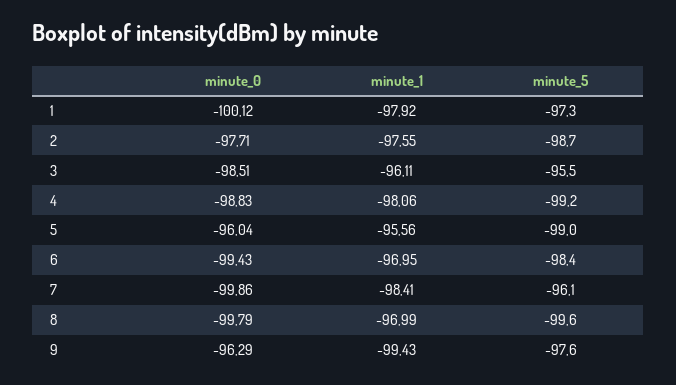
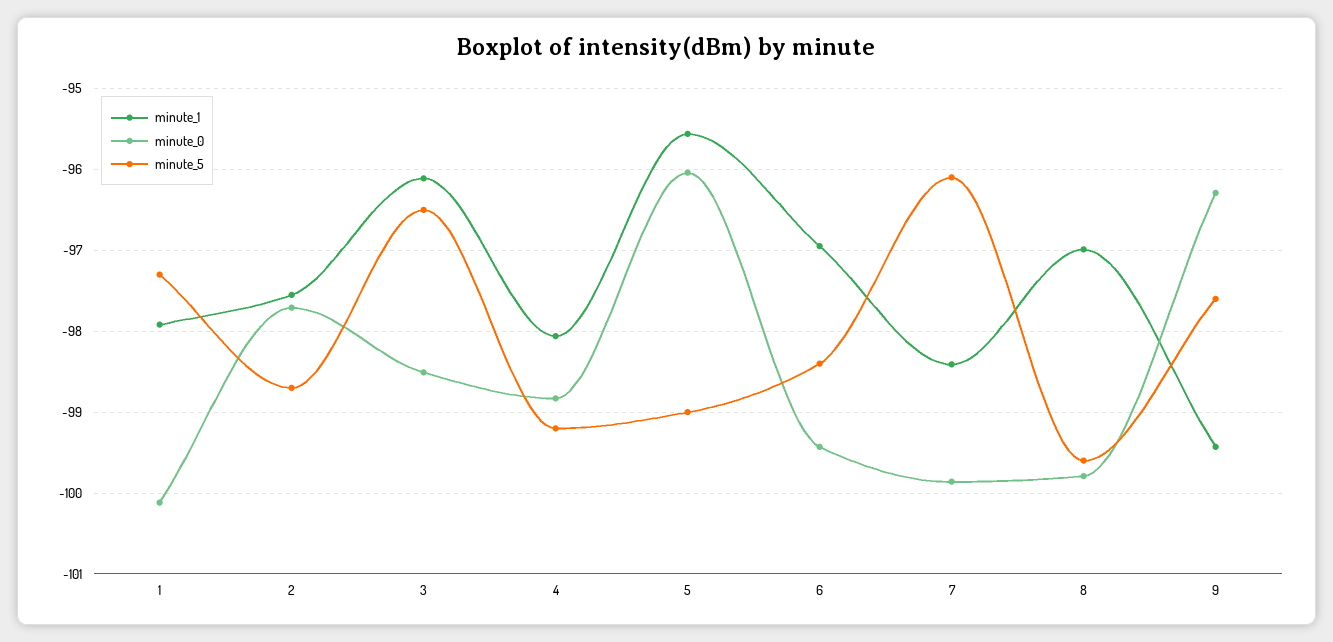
  {
    "minute_0": {
      "1": -100.12,
      "2": -97.71,
      "3": -98.51,
      "4": -98.83,
      "5": -96.04,
      "6": -99.43,
      "7": -99.86,
      "8": -99.79,
      "9": -96.29
    },
    "minute_1": {
      "1": -97.92,
      "2": -97.55,
      "3": -96.11,
      "4": -98.06,
      "5": -95.56,
      "6": -96.95,
      "7": -98.41,
      "8": -96.99,
      "9": -99.43
    },
    "minute_5": {
      "1": -97.3,
      "2": -98.7,
-     "3": -95.5,
+     "3": -96.5,
      "4": -99.2,
      "5": -99,
      "6": -98.4,
      "7": -96.1,
      "8": -99.6,
      "9": -97.6
    }
  }

